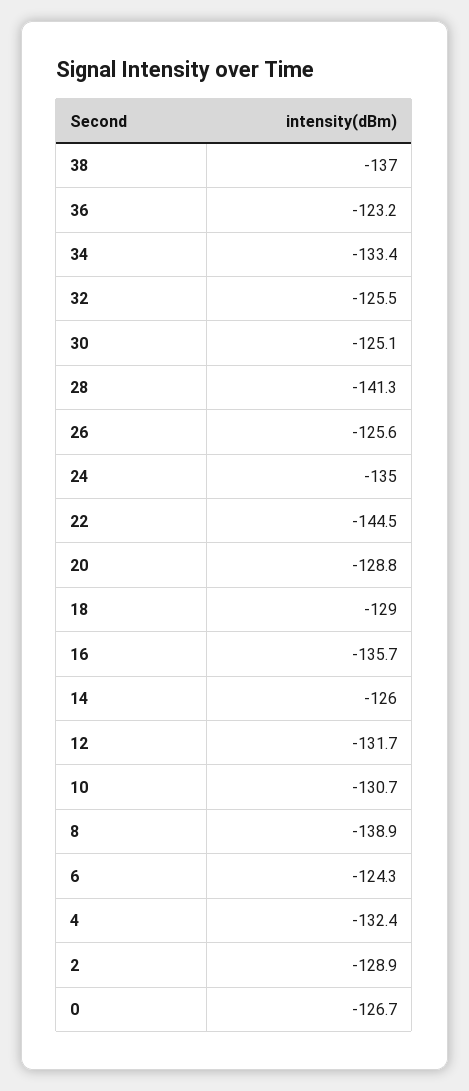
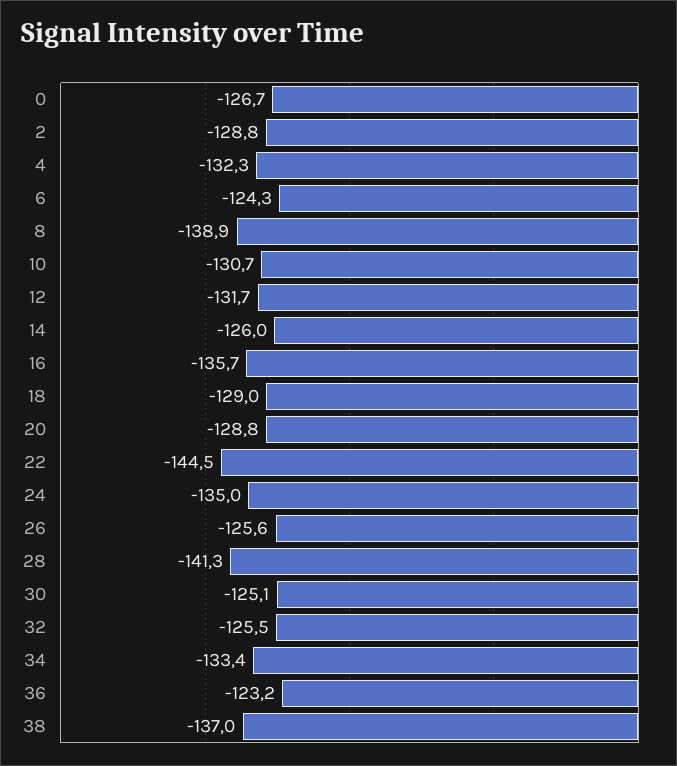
  {
    "38": -137,
    "36": -123.2,
    "34": -133.4,
    "32": -125.5,
    "30": -125.1,
    "28": -141.3,
    "26": -125.6,
    "24": -135,
    "22": -144.5,
    "20": -128.8,
    "18": -129,
    "16": -135.7,
    "14": -126,
    "12": -131.7,
    "10": -130.7,
    "8": -138.9,
    "6": -124.3,
-   "4": -132.4,
+   "4": -132.3,
-   "2": -128.9,
+   "2": -128.8,
    "0": -126.7
  }

